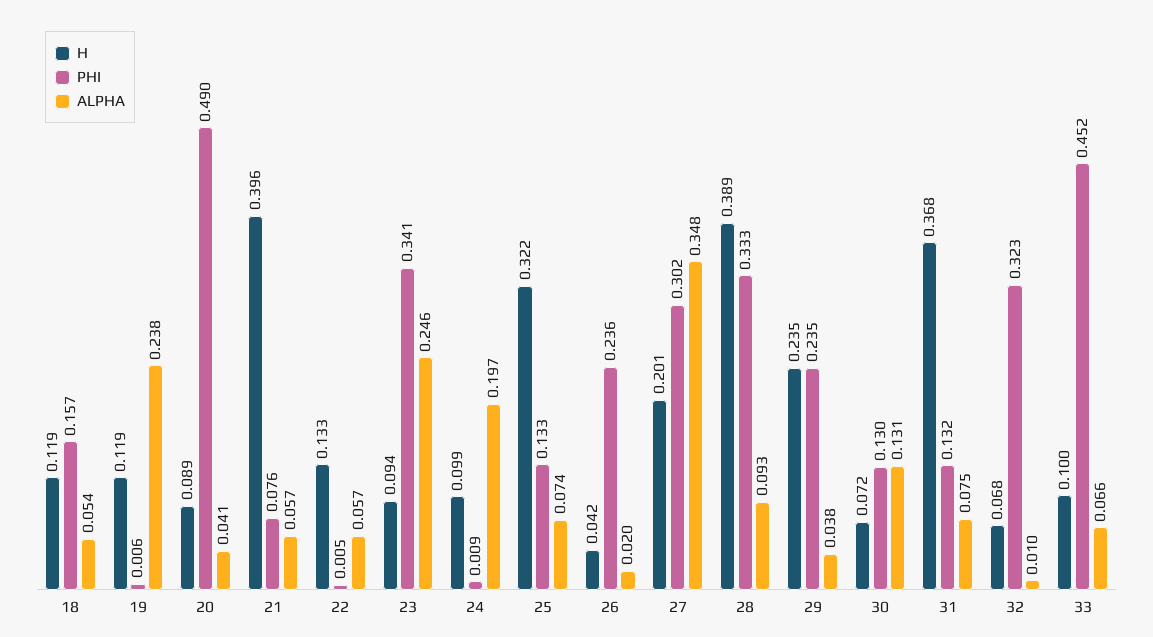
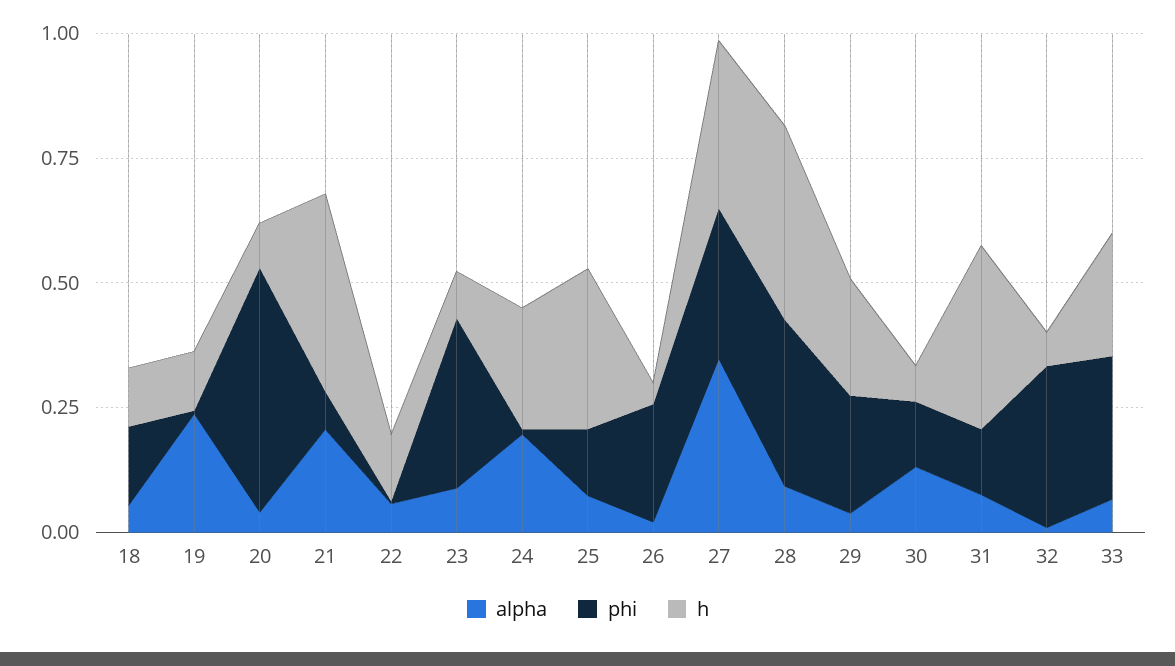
  {
    "H": {
      "18": 0.119,
      "19": 0.119,
      "20": 0.089,
      "21": 0.396,
      "22": 0.133,
      "23": 0.094,
-     "24": 0.099,
+     "24": 0.25,
      "25": 0.322,
      "26": 0.042,
-     "27": 0.201,
+     "27": 0.35,
      "28": 0.389,
      "29": 0.235,
      "30": 0.072,
      "31": 0.368,
      "32": 0.068,
-     "33": 0.1
+     "33": 0.25
    },
    "PHI": {
      "18": 0.157,
      "19": 0.006,
      "20": 0.49,
      "21": 0.076,
      "22": 0.005,
      "23": 0.341,
      "24": 0.009,
      "25": 0.133,
      "26": 0.236,
      "27": 0.302,
      "28": 0.333,
      "29": 0.235,
      "30": 0.13,
      "31": 0.132,
      "32": 0.323,
-     "33": 0.452
+     "33": 0.3
    },
    "ALPHA": {
      "18": 0.054,
      "19": 0.238,
      "20": 0.041,
-     "21": 0.057,
+     "21": 0.2,
      "22": 0.057,
-     "23": 0.246,
+     "23": 0.1,
      "24": 0.197,
      "25": 0.074,
      "26": 0.02,
      "27": 0.348,
      "28": 0.093,
      "29": 0.038,
      "30": 0.131,
      "31": 0.075,
      "32": 0.01,
      "33": 0.066
    }
  }

